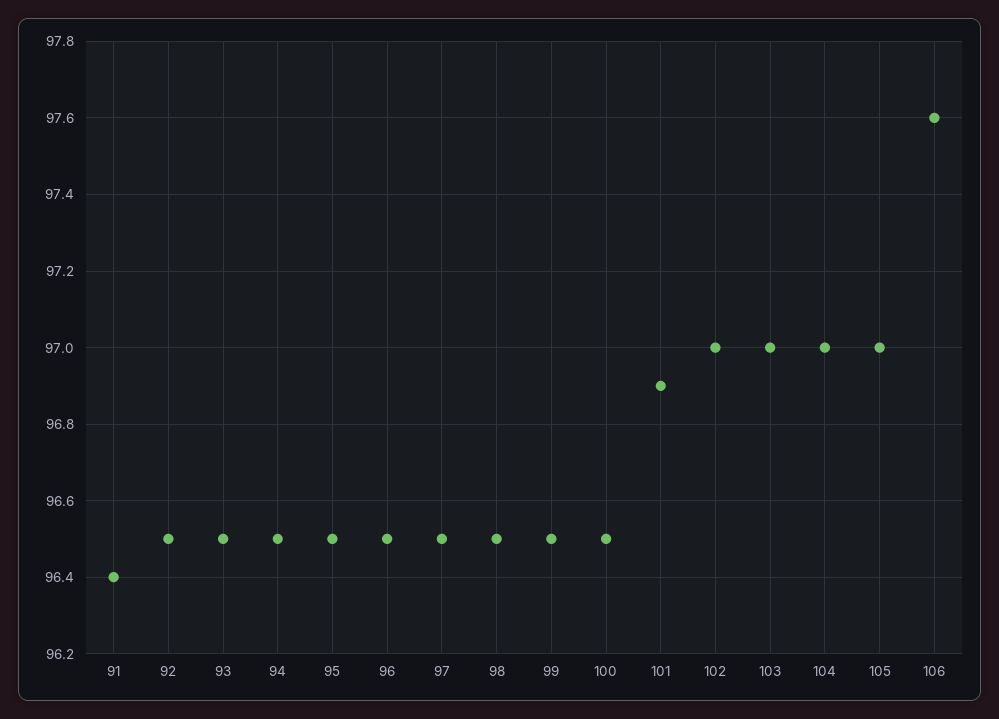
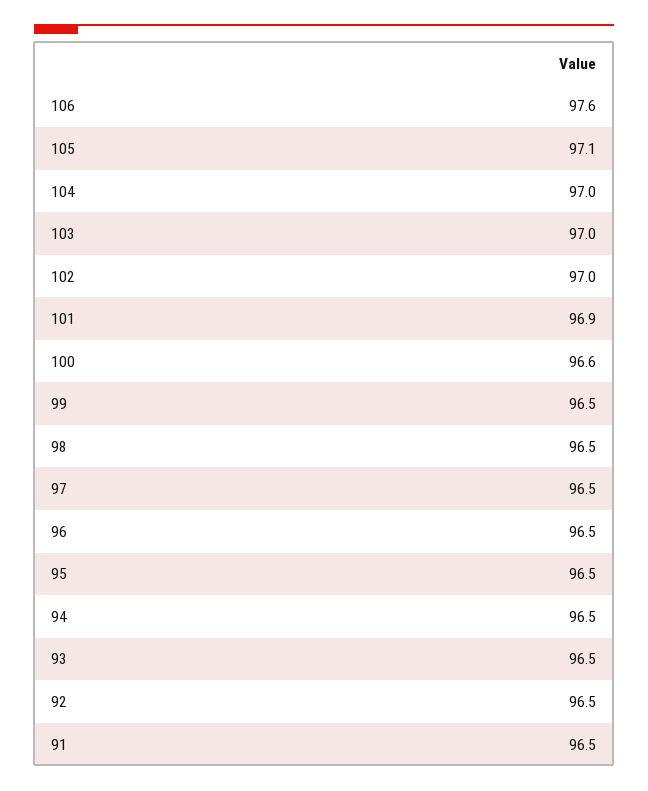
  {
-   "91": 96.4,
+   "91": 96.5,
    "92": 96.5,
    "93": 96.5,
    "94": 96.5,
    "95": 96.5,
    "96": 96.5,
    "97": 96.5,
    "98": 96.5,
    "99": 96.5,
-   "100": 96.5,
+   "100": 96.6,
    "101": 96.9,
    "102": 97,
    "103": 97,
    "104": 97,
-   "105": 97,
+   "105": 97.1,
    "106": 97.6
  }

